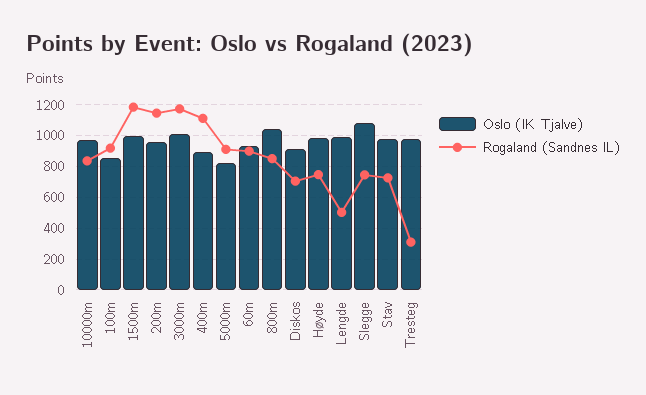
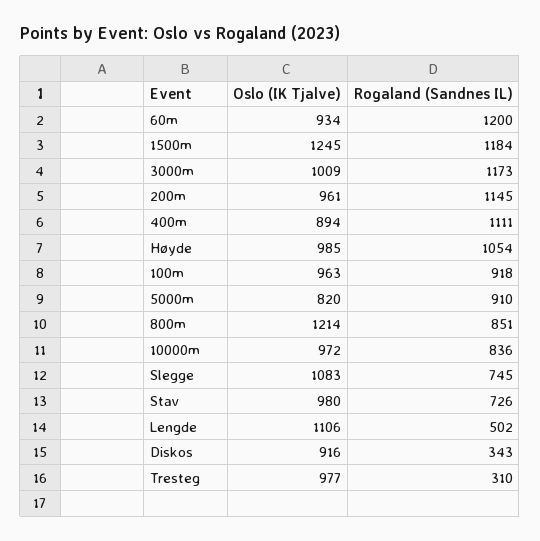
  {
    "Oslo (IK Tjalve)": {
      "10000m": 972,
-     "100m": 850,
+     "100m": 963,
-     "1500m": 1000,
+     "1500m": 1245,
      "200m": 961,
      "3000m": 1009,
      "400m": 894,
      "5000m": 820,
      "60m": 934,
-     "800m": 1050,
+     "800m": 1214,
      "Diskos": 916,
      "Høyde": 985,
-     "Lengde": 1000,
+     "Lengde": 1106,
      "Slegge": 1083,
      "Stav": 980,
      "Tresteg": 977
    },
    "Rogaland (Sandnes IL)": {
      "10000m": 836,
      "100m": 918,
      "1500m": 1184,
      "200m": 1145,
      "3000m": 1173,
      "400m": 1111,
      "5000m": 910,
-     "60m": 900,
+     "60m": 1200,
      "800m": 851,
-     "Diskos": 700,
+     "Diskos": 343,
-     "Høyde": 750,
+     "Høyde": 1054,
      "Lengde": 502,
      "Slegge": 745,
      "Stav": 726,
      "Tresteg": 310
    }
  }

